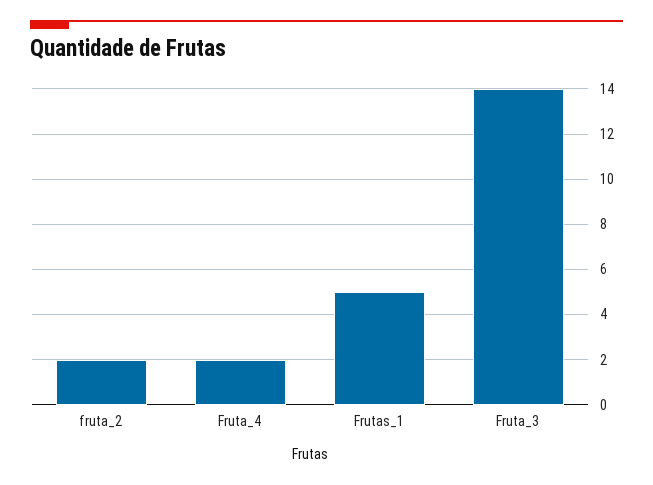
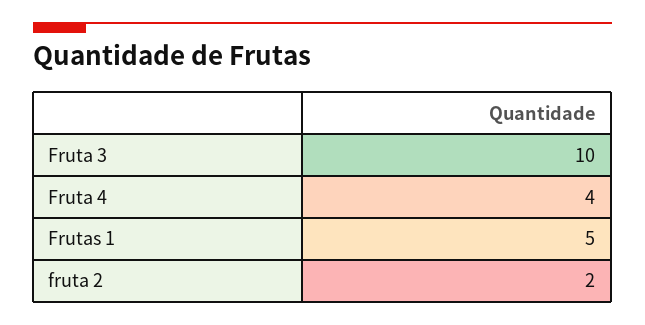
  {
    "fruta_2": 2,
-   "Fruta_4": 2,
+   "Fruta_4": 4,
    "Frutas_1": 5,
-   "Fruta_3": 14
+   "Fruta_3": 10
  }

